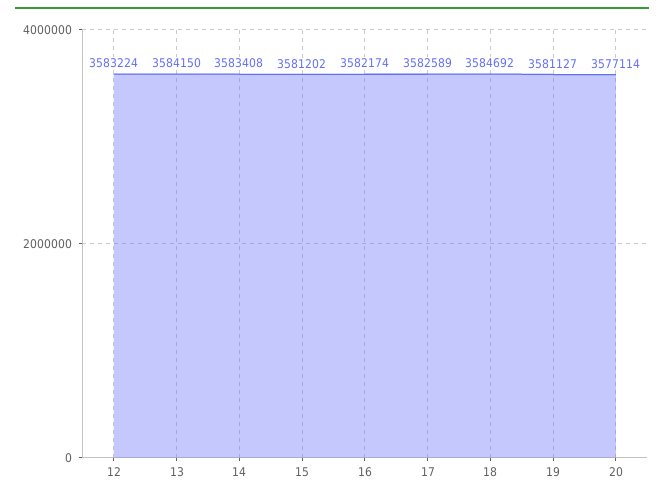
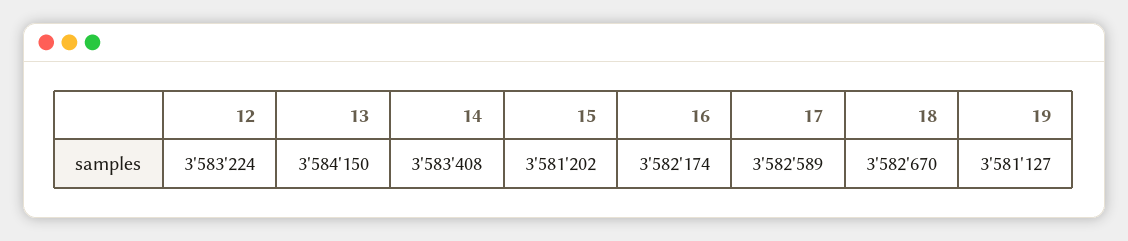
  {
    "12": 3583224,
    "13": 3584150,
    "14": 3583408,
    "15": 3581202,
    "16": 3582174,
    "17": 3582589,
-   "18": 3584692,
+   "18": 3582670,
-   "19": 3581127,
+   "19": 3581127
-   "20": 3577114
  }

